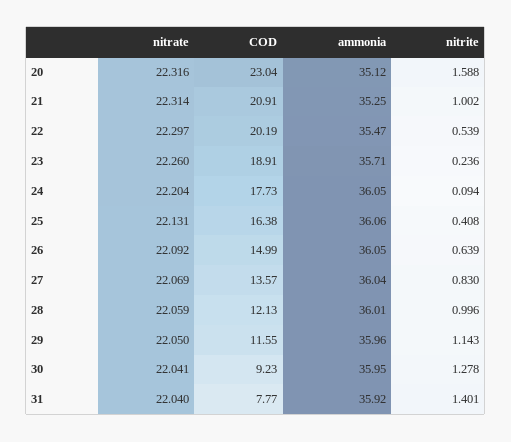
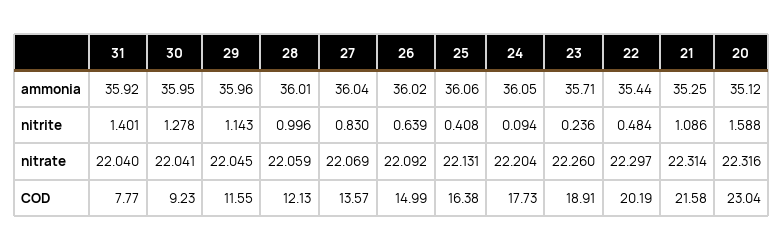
  {
    "nitrate": {
      "20": 22.316,
      "21": 22.314,
      "22": 22.297,
      "23": 22.26,
      "24": 22.204,
      "25": 22.131,
      "26": 22.092,
      "27": 22.069,
      "28": 22.059,
-     "29": 22.05,
+     "29": 22.045,
      "30": 22.041,
      "31": 22.04
    },
    "COD": {
      "20": 23.04,
-     "21": 20.91,
+     "21": 21.58,
      "22": 20.19,
      "23": 18.91,
      "24": 17.73,
      "25": 16.38,
      "26": 14.99,
      "27": 13.57,
      "28": 12.13,
      "29": 11.55,
      "30": 9.23,
      "31": 7.77
    },
    "ammonia": {
      "20": 35.12,
      "21": 35.25,
-     "22": 35.47,
+     "22": 35.44,
      "23": 35.71,
      "24": 36.05,
      "25": 36.06,
-     "26": 36.05,
+     "26": 36.02,
      "27": 36.04,
      "28": 36.01,
      "29": 35.96,
      "30": 35.95,
      "31": 35.92
    },
    "nitrite": {
      "20": 1.588,
-     "21": 1.002,
+     "21": 1.086,
-     "22": 0.539,
+     "22": 0.484,
      "23": 0.236,
      "24": 0.094,
      "25": 0.408,
      "26": 0.639,
      "27": 0.83,
      "28": 0.996,
      "29": 1.143,
      "30": 1.278,
      "31": 1.401
    }
  }

